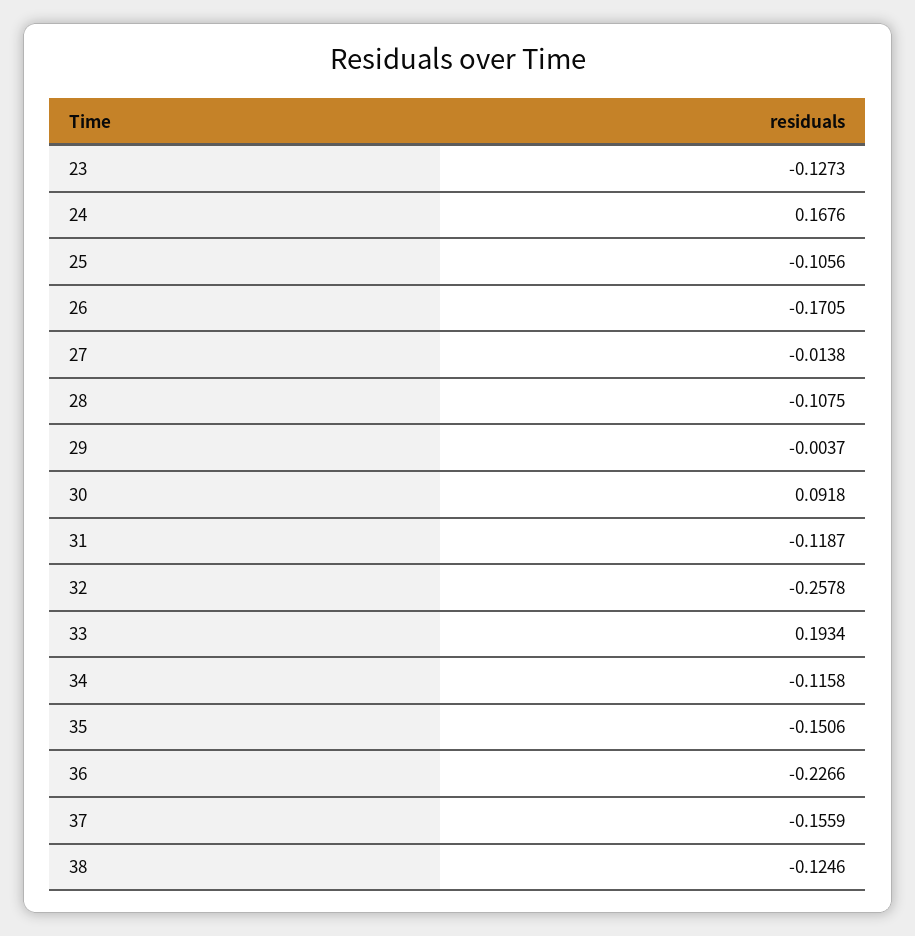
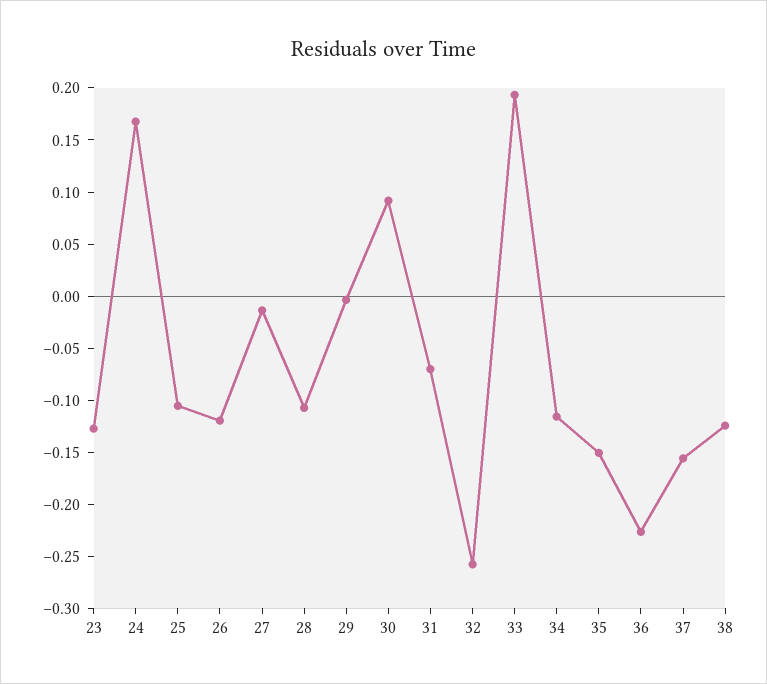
  {
    "23": -0.1273,
    "24": 0.1676,
    "25": -0.1056,
-   "26": -0.1705,
+   "26": -0.12,
    "27": -0.0138,
    "28": -0.1075,
    "29": -0.0037,
    "30": 0.0918,
-   "31": -0.1187,
+   "31": -0.07,
    "32": -0.2578,
    "33": 0.1934,
    "34": -0.1158,
    "35": -0.1506,
    "36": -0.2266,
    "37": -0.1559,
    "38": -0.1246
  }

